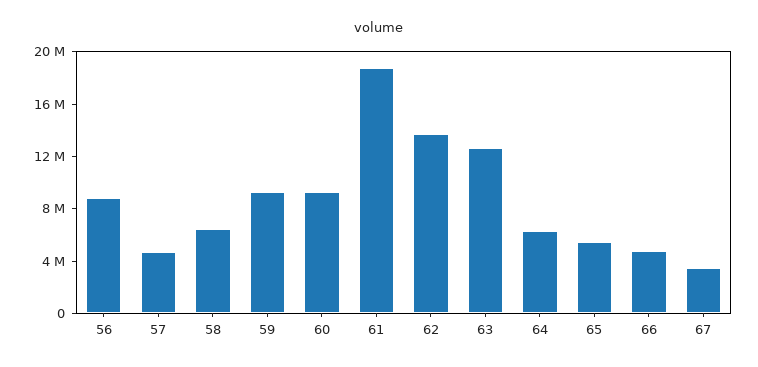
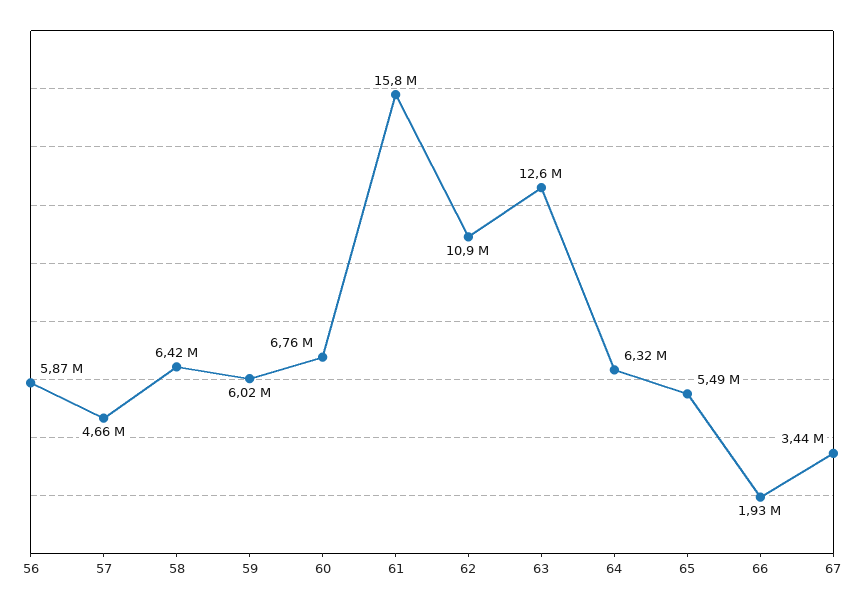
  {
-   "56": 9000000,
+   "56": 5870000,
    "57": 4660000,
    "58": 6420000,
-   "59": 9000000,
+   "59": 6020000,
-   "60": 9000000,
+   "60": 6760000,
-   "61": 19000000,
+   "61": 15800000,
-   "62": 14000000,
+   "62": 10900000,
    "63": 12600000,
    "64": 6320000,
    "65": 5490000,
-   "66": 5000000,
+   "66": 1930000,
    "67": 3440000
  }

